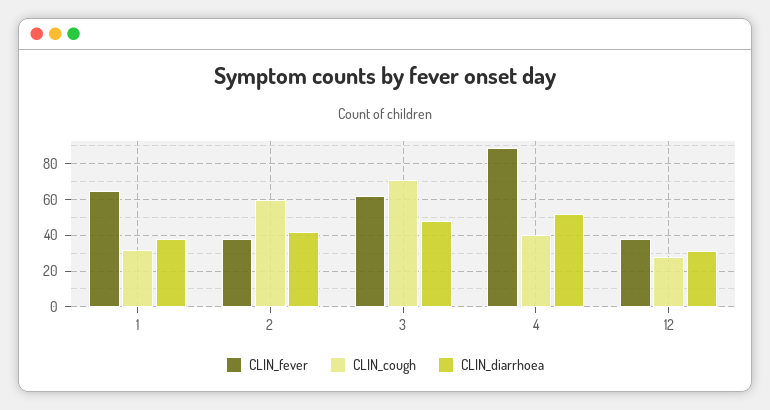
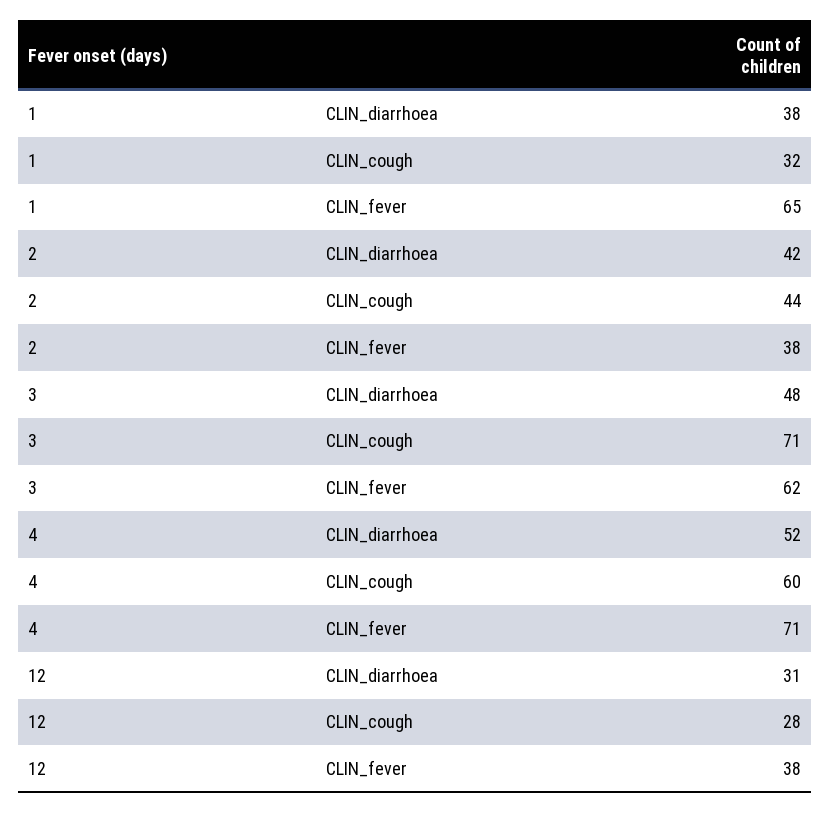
  {
    "CLIN_fever": {
      "1": 65,
      "2": 38,
      "3": 62,
-     "4": 90,
+     "4": 71,
      "12": 38
    },
    "CLIN_cough": {
      "1": 32,
-     "2": 60,
+     "2": 44,
      "3": 71,
-     "4": 40,
+     "4": 60,
      "12": 28
    },
    "CLIN_diarrhoea": {
      "1": 38,
      "2": 42,
      "3": 48,
      "4": 52,
      "12": 31
    }
  }

